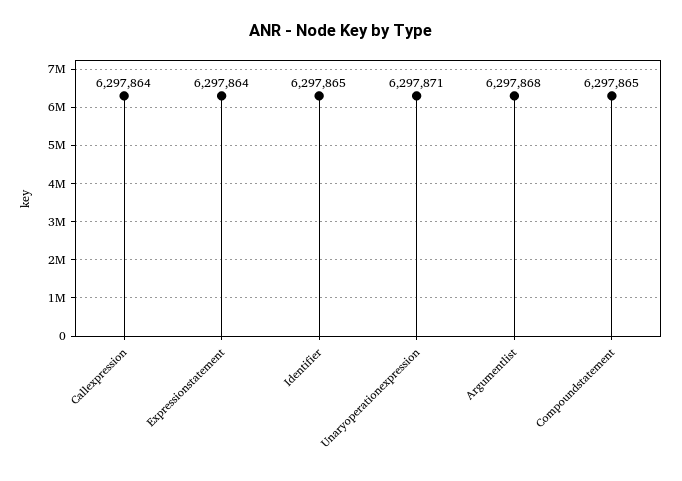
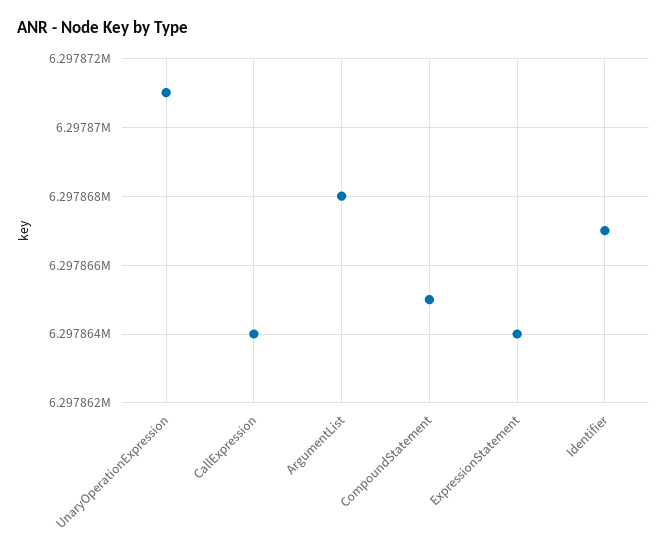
  {
    "Callexpression": 6297864,
    "Expressionstatement": 6297864,
-   "Identifier": 6297865,
+   "Identifier": 6297867,
    "Unaryoperationexpression": 6297871,
    "Argumentlist": 6297868,
    "Compoundstatement": 6297865
  }

